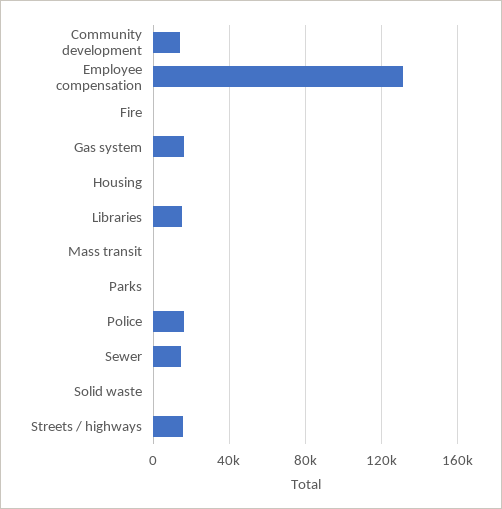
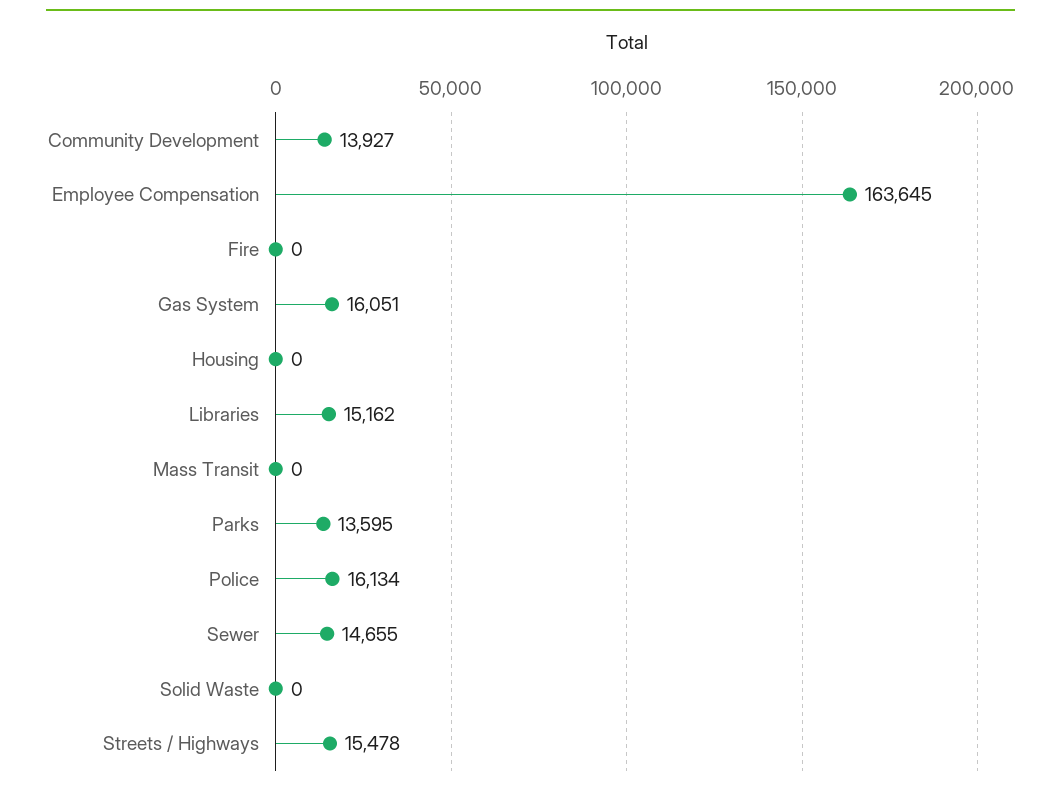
  {
    "Community development": 13927,
-   "Employee compensation": 130000,
+   "Employee compensation": 163645,
    "Fire": 0,
    "Gas system": 16051,
    "Housing": 0,
    "Libraries": 15162,
    "Mass transit": 0,
-   "Parks": 0,
+   "Parks": 13595,
    "Police": 16134,
    "Sewer": 14655,
    "Solid waste": 0,
    "Streets / highways": 15478
  }

